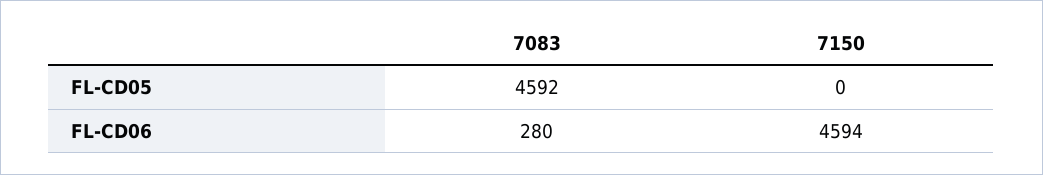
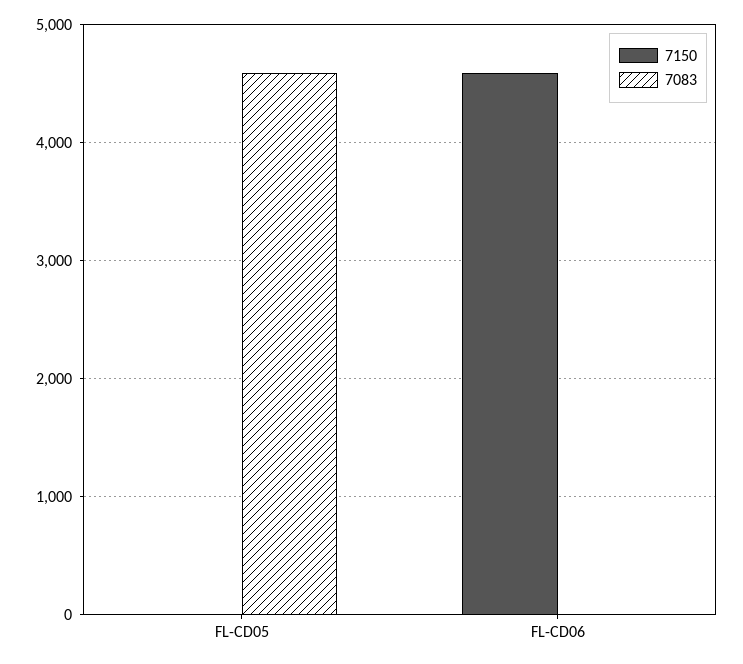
  {
    "7083": {
      "FL-CD05": 4592,
-     "FL-CD06": 280
+     "FL-CD06": 0
    },
    "7150": {
      "FL-CD05": 0,
      "FL-CD06": 4594
    }
  }

